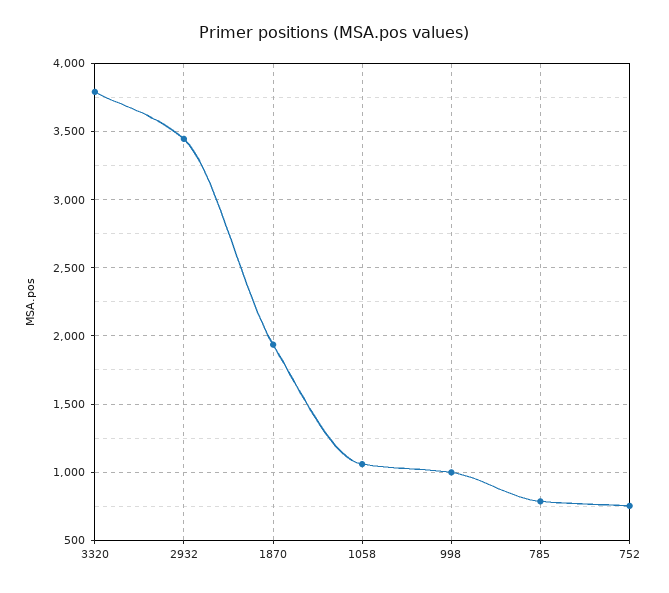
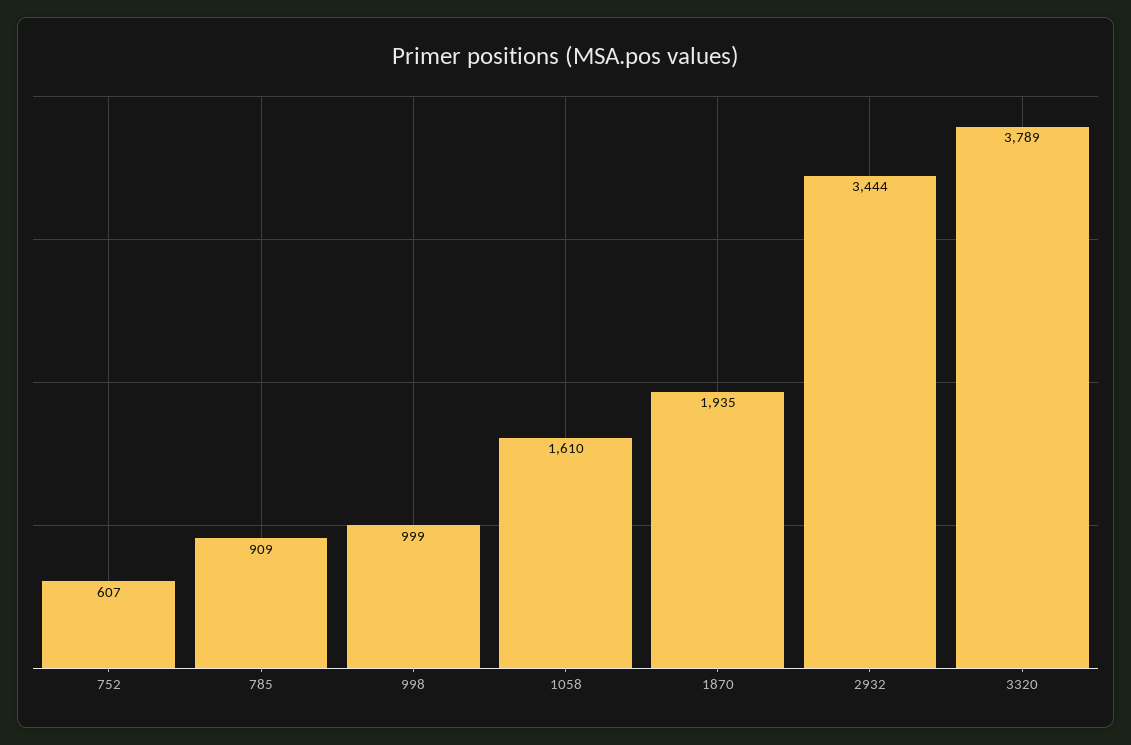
  {
    "3320": 3789,
    "2932": 3444,
    "1870": 1935,
-   "1058": 1050,
+   "1058": 1610,
    "998": 999,
-   "785": 800,
+   "785": 909,
-   "752": 750
+   "752": 607
  }

